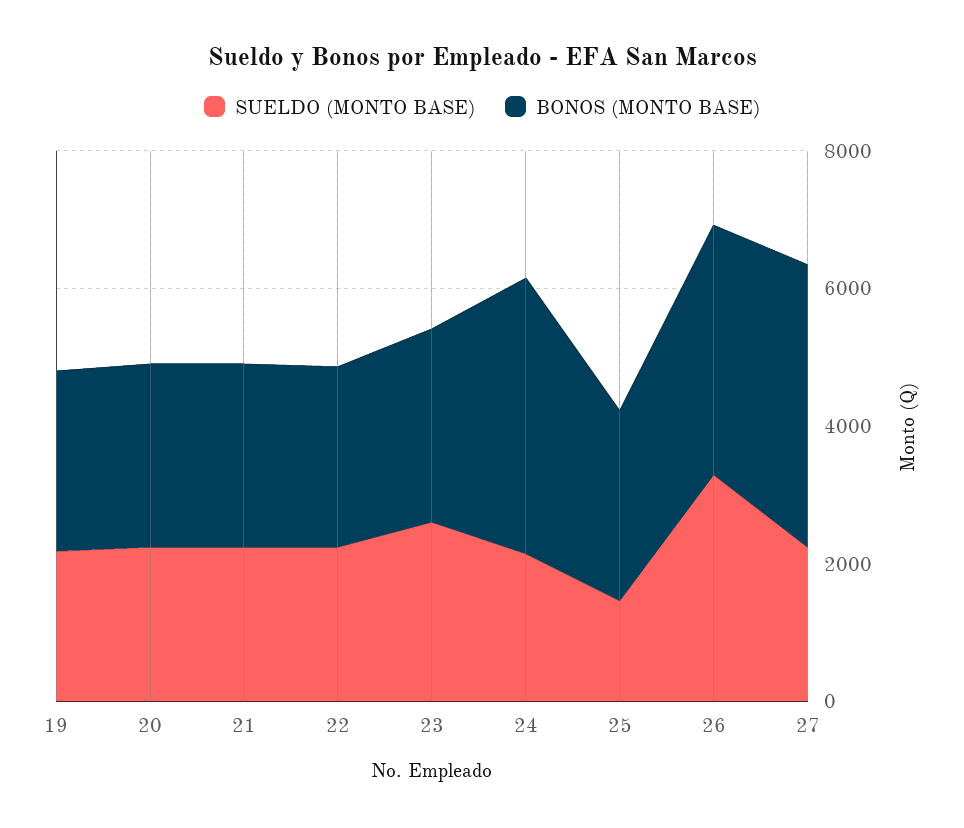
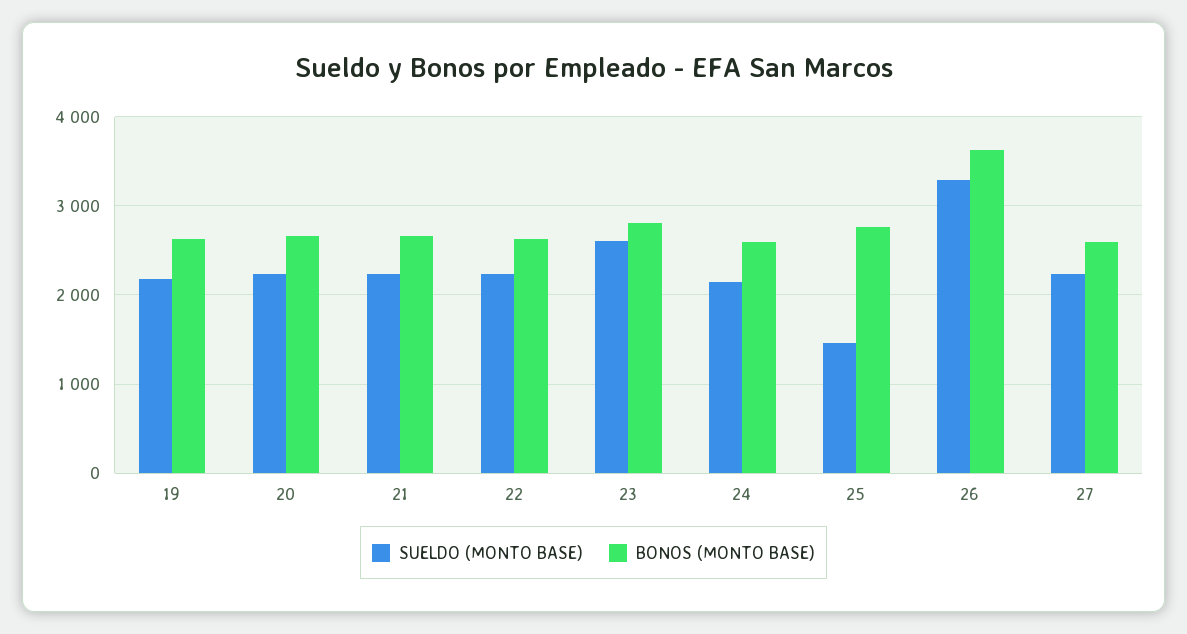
  {
    "SUELDO (MONTO BASE)": {
      "19": 2200,
      "20": 2200,
      "21": 2200,
      "22": 2200,
      "23": 2600,
      "24": 2100,
      "25": 1500,
      "26": 3300,
      "27": 2200
    },
    "BONOS (MONTO BASE)": {
      "19": 2600,
      "20": 2700,
      "21": 2700,
      "22": 2600,
      "23": 2800,
-     "24": 4000,
+     "24": 2600,
      "25": 2800,
      "26": 3600,
-     "27": 4000
+     "27": 2600
    }
  }

